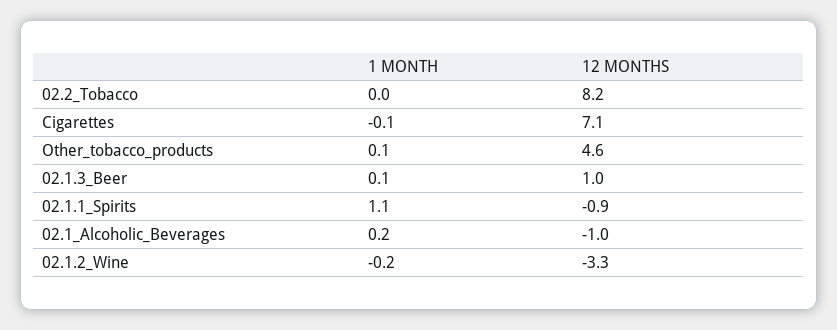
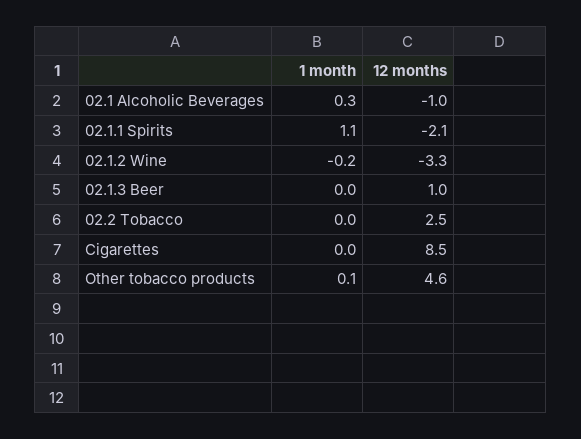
  {
    "1 MONTH": {
      "02.2_Tobacco": 0,
-     "Cigarettes": -0.1,
+     "Cigarettes": 0,
      "Other_tobacco_products": 0.1,
-     "02.1.3_Beer": 0.1,
+     "02.1.3_Beer": 0,
      "02.1.1_Spirits": 1.1,
-     "02.1_Alcoholic_Beverages": 0.2,
+     "02.1_Alcoholic_Beverages": 0.3,
      "02.1.2_Wine": -0.2
    },
    "12 MONTHS": {
-     "02.2_Tobacco": 8.2,
+     "02.2_Tobacco": 2.5,
-     "Cigarettes": 7.1,
+     "Cigarettes": 8.5,
      "Other_tobacco_products": 4.6,
      "02.1.3_Beer": 1,
-     "02.1.1_Spirits": -0.9,
+     "02.1.1_Spirits": -2.1,
      "02.1_Alcoholic_Beverages": -1,
      "02.1.2_Wine": -3.3
    }
  }

